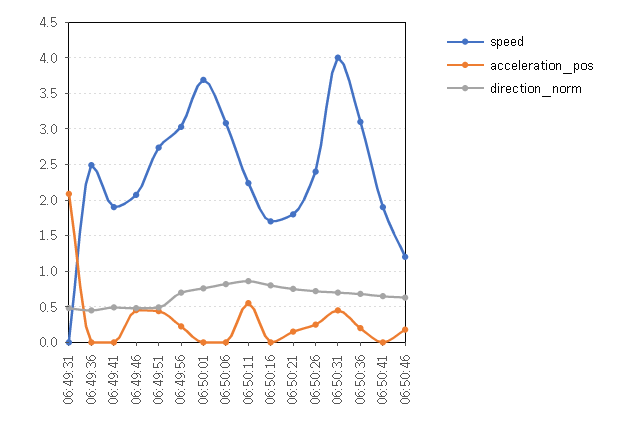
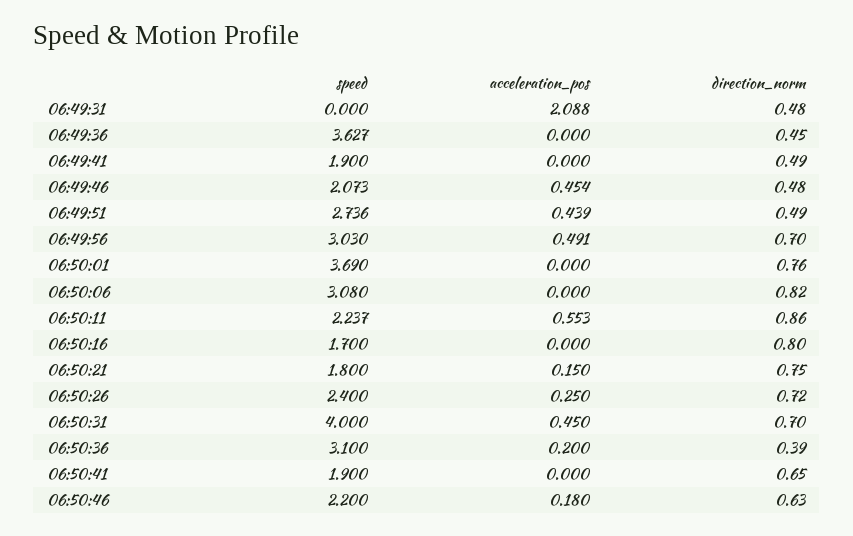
  {
    "speed": {
      "06:49:31": 0,
-     "06:49:36": 2.5,
+     "06:49:36": 3.627,
      "06:49:41": 1.9,
      "06:49:46": 2.073,
      "06:49:51": 2.736,
      "06:49:56": 3.03,
      "06:50:01": 3.69,
      "06:50:06": 3.08,
      "06:50:11": 2.237,
      "06:50:16": 1.7,
      "06:50:21": 1.8,
      "06:50:26": 2.4,
      "06:50:31": 4,
      "06:50:36": 3.1,
      "06:50:41": 1.9,
-     "06:50:46": 1.2
+     "06:50:46": 2.2
    },
    "acceleration_pos": {
      "06:49:31": 2.088,
      "06:49:36": 0,
      "06:49:41": 0,
      "06:49:46": 0.454,
      "06:49:51": 0.439,
-     "06:49:56": 0.2,
+     "06:49:56": 0.491,
      "06:50:01": 0,
      "06:50:06": 0,
      "06:50:11": 0.553,
      "06:50:16": 0,
      "06:50:21": 0.15,
      "06:50:26": 0.25,
      "06:50:31": 0.45,
      "06:50:36": 0.2,
      "06:50:41": 0,
      "06:50:46": 0.18
    },
    "direction_norm": {
      "06:49:31": 0.48,
      "06:49:36": 0.45,
      "06:49:41": 0.49,
      "06:49:46": 0.48,
      "06:49:51": 0.49,
      "06:49:56": 0.7,
      "06:50:01": 0.76,
      "06:50:06": 0.82,
      "06:50:11": 0.86,
      "06:50:16": 0.8,
      "06:50:21": 0.75,
      "06:50:26": 0.72,
      "06:50:31": 0.7,
-     "06:50:36": 0.7,
+     "06:50:36": 0.39,
      "06:50:41": 0.65,
      "06:50:46": 0.63
    }
  }

